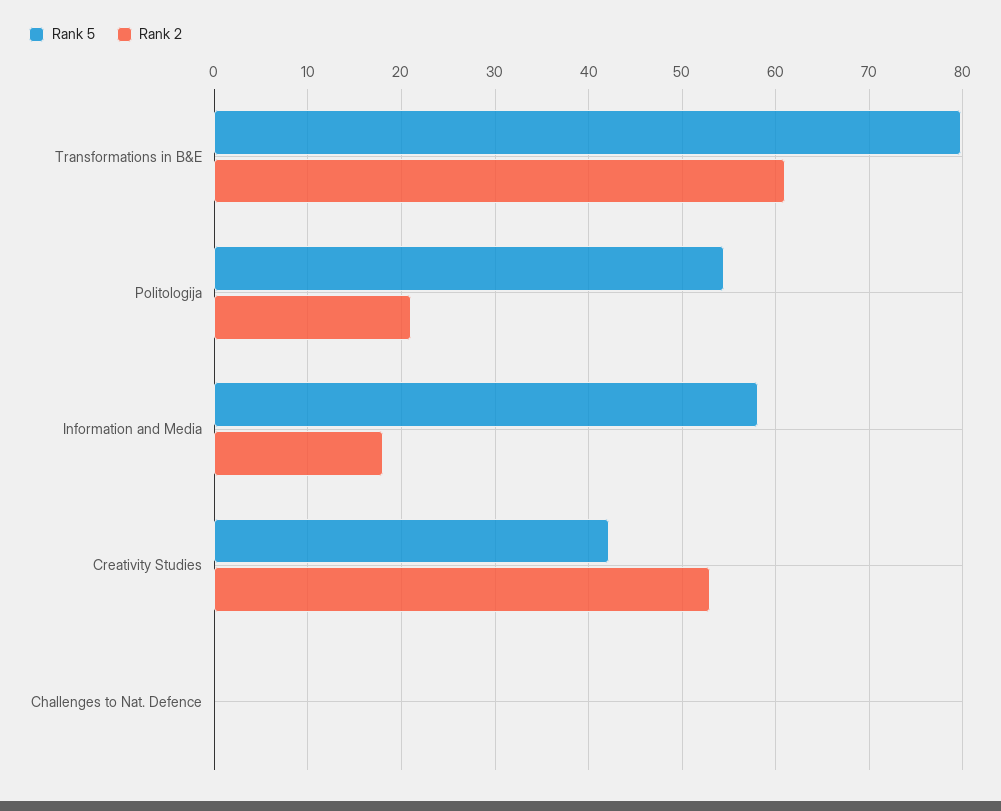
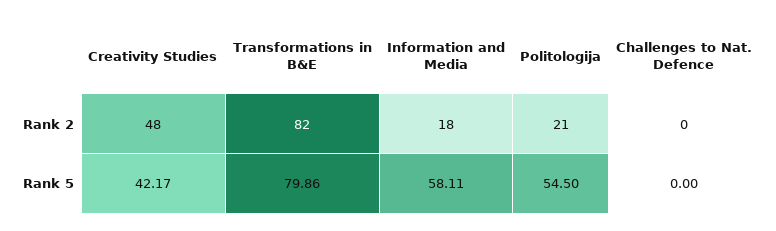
  {
    "Rank 5": {
      "Transformations in B&E": 79.86,
      "Politologija": 54.5,
      "Information and Media": 58.11,
      "Creativity Studies": 42.17,
      "Challenges to Nat. Defence": 0
    },
    "Rank 2": {
-     "Transformations in B&E": 61,
+     "Transformations in B&E": 82,
      "Politologija": 21,
      "Information and Media": 18,
-     "Creativity Studies": 53,
+     "Creativity Studies": 48,
      "Challenges to Nat. Defence": 0
    }
  }

